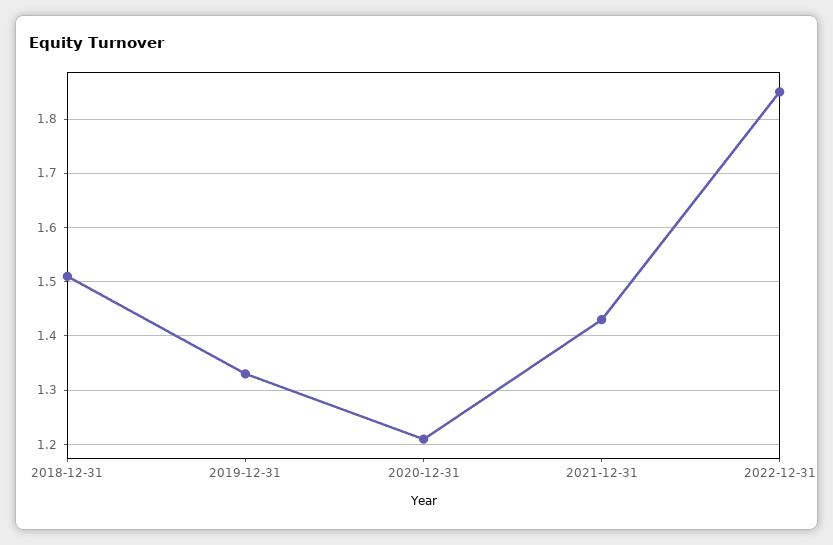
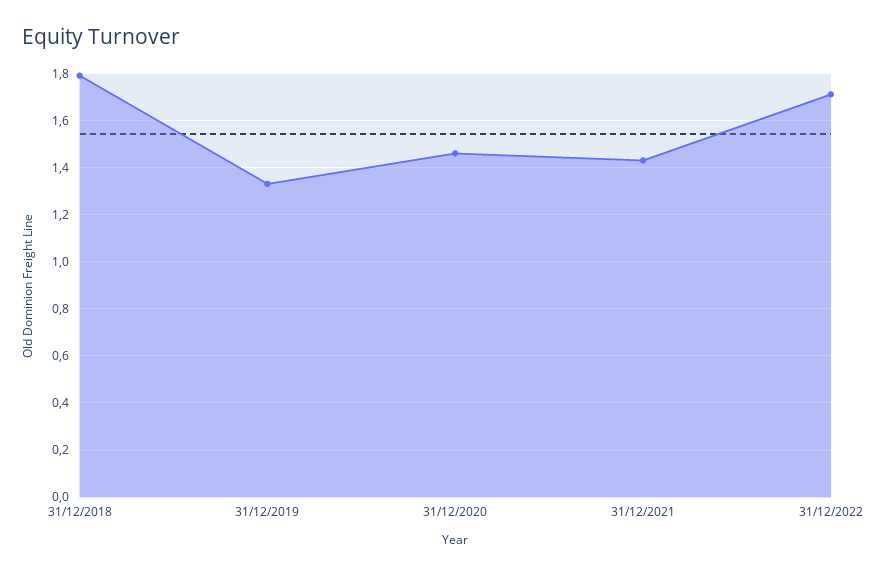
  {
-   "2018-12-31": 1.5,
+   "2018-12-31": 1.8,
    "2019-12-31": 1.35,
-   "2020-12-31": 1.2,
+   "2020-12-31": 1.45,
    "2021-12-31": 1.45,
-   "2022-12-31": 1.85
+   "2022-12-31": 1.7
  }

